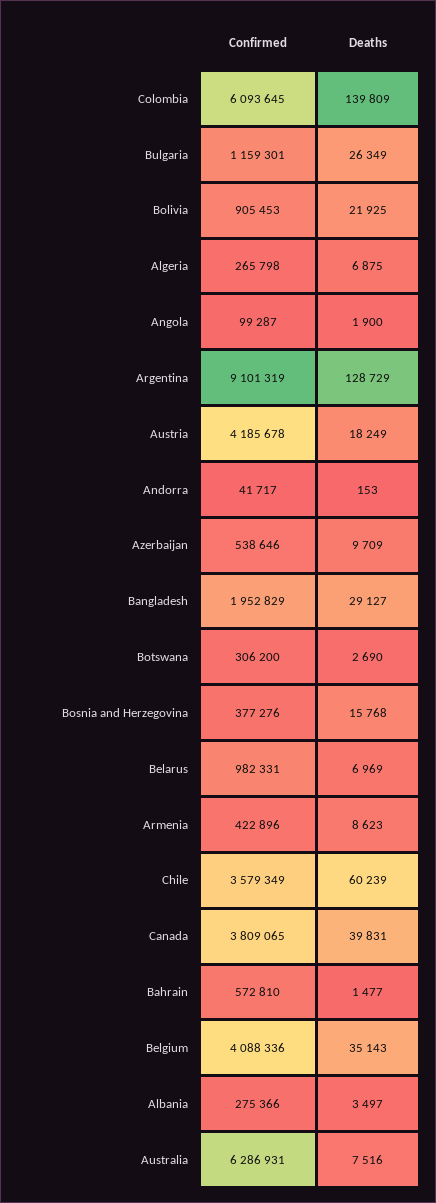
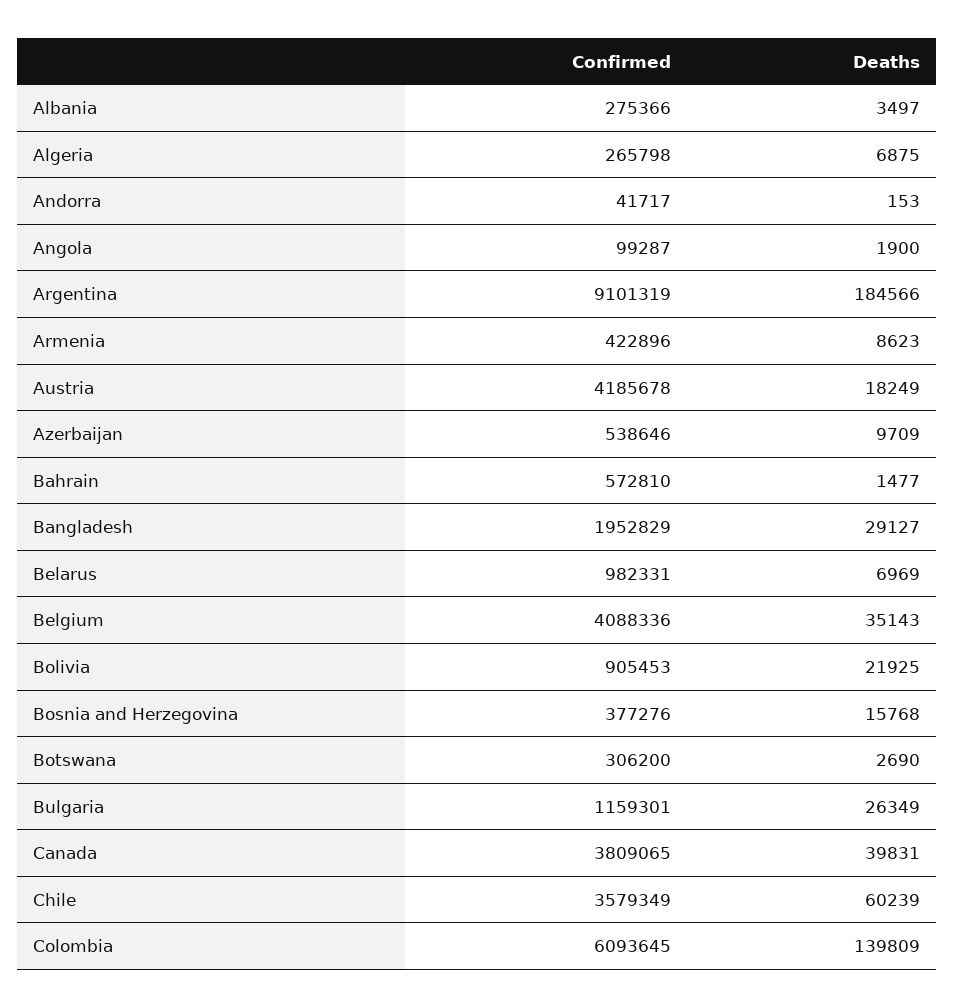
  {
    "Confirmed": {
      "Colombia": 6093645,
      "Bulgaria": 1159301,
      "Bolivia": 905453,
      "Algeria": 265798,
      "Angola": 99287,
      "Argentina": 9101319,
      "Austria": 4185678,
      "Andorra": 41717,
      "Azerbaijan": 538646,
      "Bangladesh": 1952829,
      "Botswana": 306200,
      "Bosnia and Herzegovina": 377276,
      "Belarus": 982331,
      "Armenia": 422896,
      "Chile": 3579349,
      "Canada": 3809065,
      "Bahrain": 572810,
      "Belgium": 4088336,
-     "Albania": 275366,
+     "Albania": 275366
-     "Australia": 6286931
    },
    "Deaths": {
      "Colombia": 139809,
      "Bulgaria": 26349,
      "Bolivia": 21925,
      "Algeria": 6875,
      "Angola": 1900,
-     "Argentina": 128729,
+     "Argentina": 184566,
      "Austria": 18249,
      "Andorra": 153,
      "Azerbaijan": 9709,
      "Bangladesh": 29127,
      "Botswana": 2690,
      "Bosnia and Herzegovina": 15768,
      "Belarus": 6969,
      "Armenia": 8623,
      "Chile": 60239,
      "Canada": 39831,
      "Bahrain": 1477,
      "Belgium": 35143,
-     "Albania": 3497,
+     "Albania": 3497
-     "Australia": 7516
    }
  }

